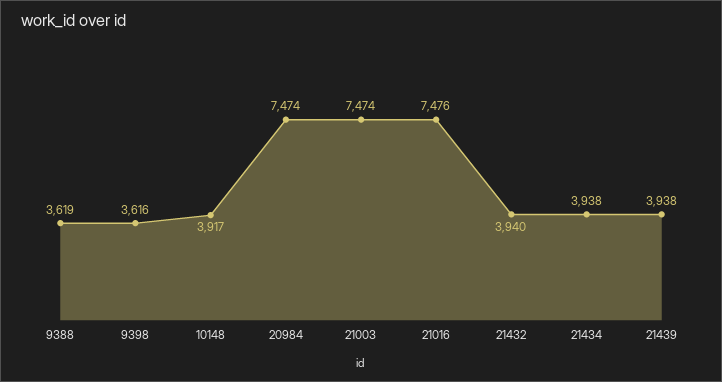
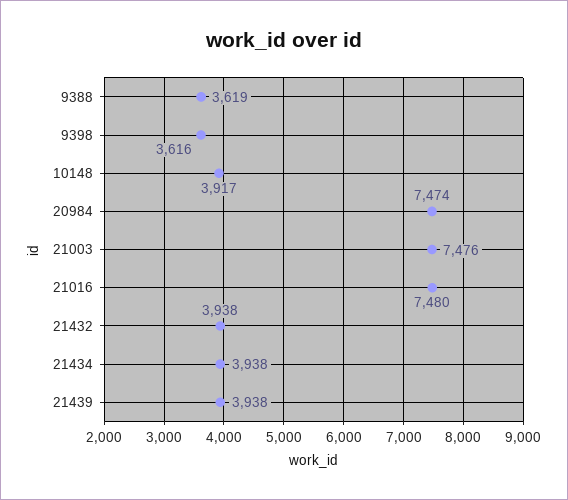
  {
    "9388": 3619,
    "9398": 3616,
    "10148": 3917,
    "20984": 7474,
-   "21003": 7474,
+   "21003": 7476,
-   "21016": 7476,
+   "21016": 7480,
-   "21432": 3940,
+   "21432": 3938,
    "21434": 3938,
    "21439": 3938
  }

